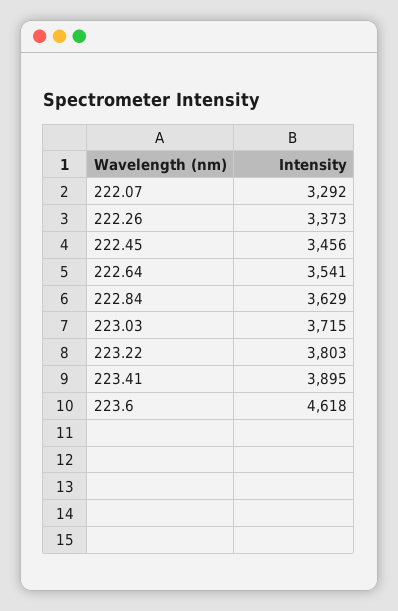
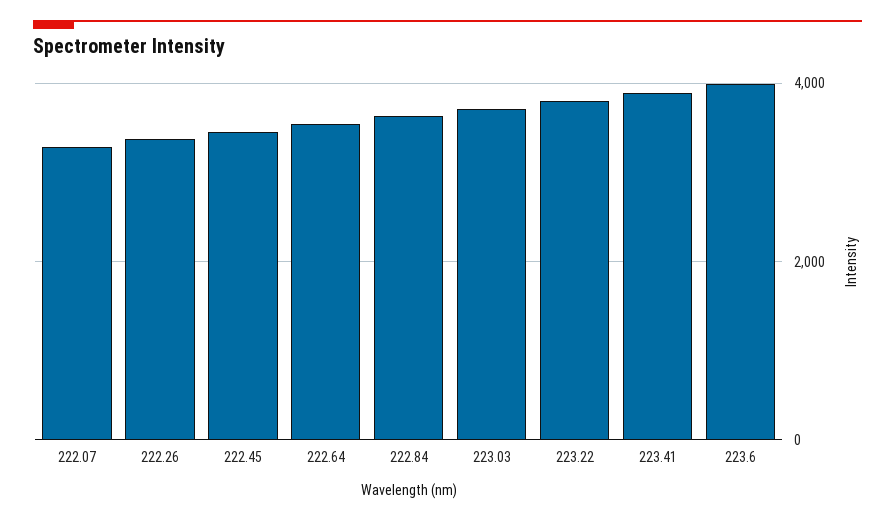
  {
    "222.07": 3292,
    "222.26": 3373,
    "222.45": 3456,
    "222.64": 3541,
    "222.84": 3629,
    "223.03": 3715,
    "223.22": 3803,
    "223.41": 3895,
-   "223.6": 4618
+   "223.6": 4000
  }

